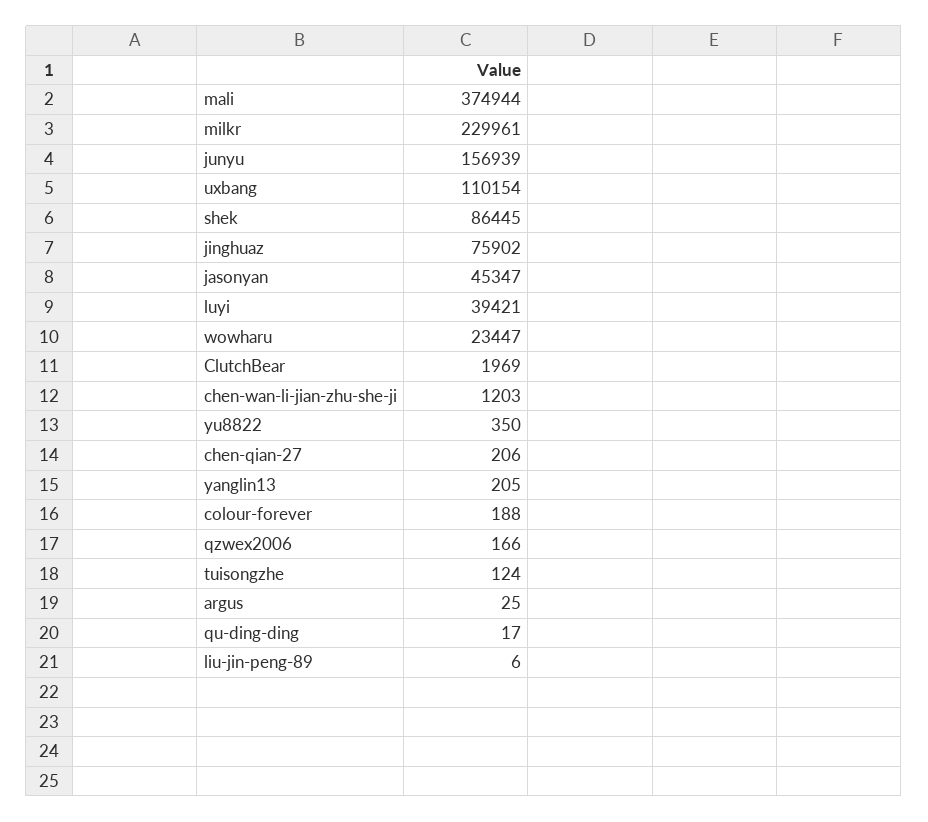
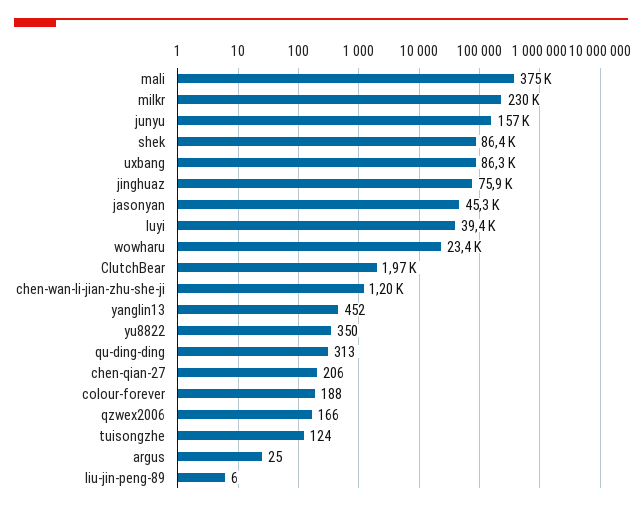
  {
    "mali": 374944,
    "milkr": 229961,
    "junyu": 156939,
-   "uxbang": 110154,
+   "uxbang": 86300,
    "shek": 86445,
    "jinghuaz": 75902,
    "jasonyan": 45347,
    "luyi": 39421,
    "wowharu": 23447,
    "ClutchBear": 1969,
    "chen-wan-li-jian-zhu-she-ji": 1203,
    "yu8822": 350,
    "chen-qian-27": 206,
-   "yanglin13": 205,
+   "yanglin13": 452,
    "colour-forever": 188,
    "qzwex2006": 166,
    "tuisongzhe": 124,
    "argus": 25,
-   "qu-ding-ding": 17,
+   "qu-ding-ding": 313,
    "liu-jin-peng-89": 6
  }

